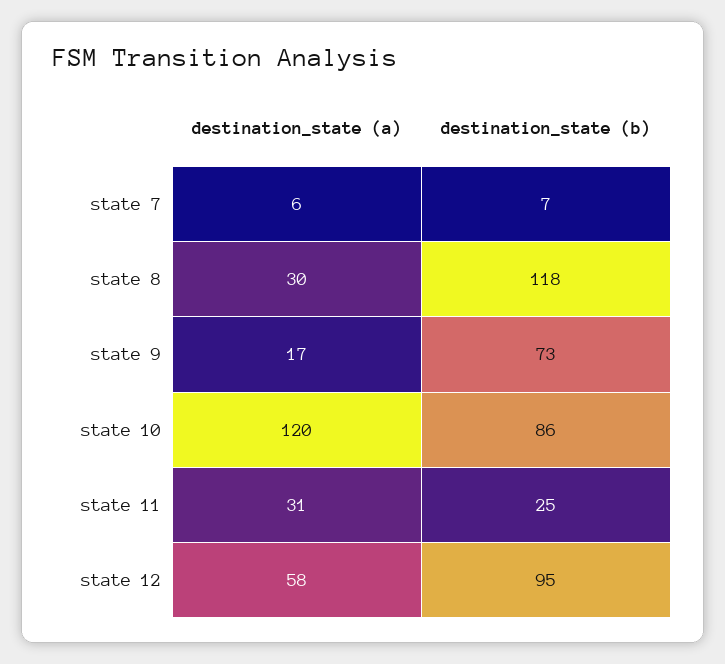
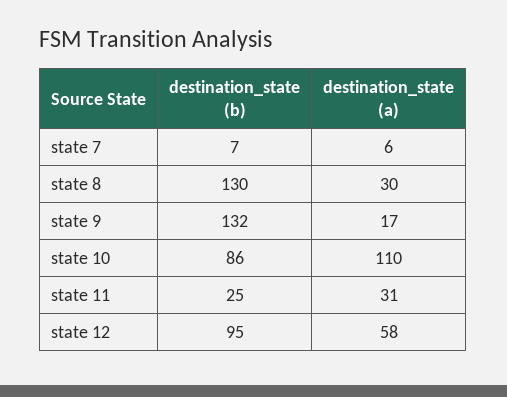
  {
    "destination_state (a)": {
      "state 7": 6,
      "state 8": 30,
      "state 9": 17,
-     "state 10": 120,
+     "state 10": 110,
      "state 11": 31,
      "state 12": 58
    },
    "destination_state (b)": {
      "state 7": 7,
-     "state 8": 118,
+     "state 8": 130,
-     "state 9": 73,
+     "state 9": 132,
      "state 10": 86,
      "state 11": 25,
      "state 12": 95
    }
  }

